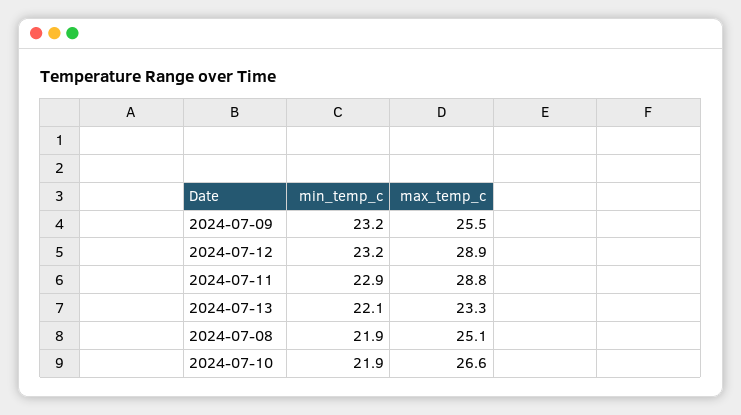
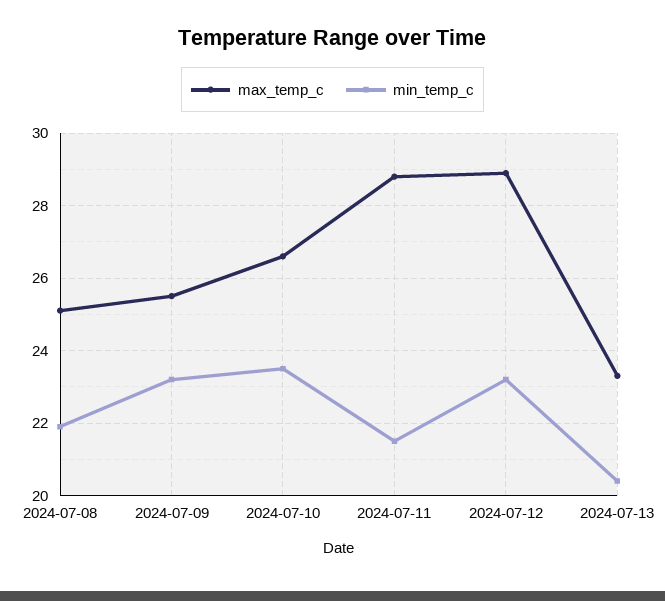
  {
    "min_temp_c": {
      "2024-07-09": 23.2,
      "2024-07-12": 23.2,
-     "2024-07-11": 22.9,
+     "2024-07-11": 21.5,
-     "2024-07-13": 22.1,
+     "2024-07-13": 20.5,
      "2024-07-08": 21.9,
-     "2024-07-10": 21.9
+     "2024-07-10": 23.5
    },
    "max_temp_c": {
      "2024-07-09": 25.5,
      "2024-07-12": 28.9,
      "2024-07-11": 28.8,
      "2024-07-13": 23.3,
      "2024-07-08": 25.1,
      "2024-07-10": 26.6
    }
  }

